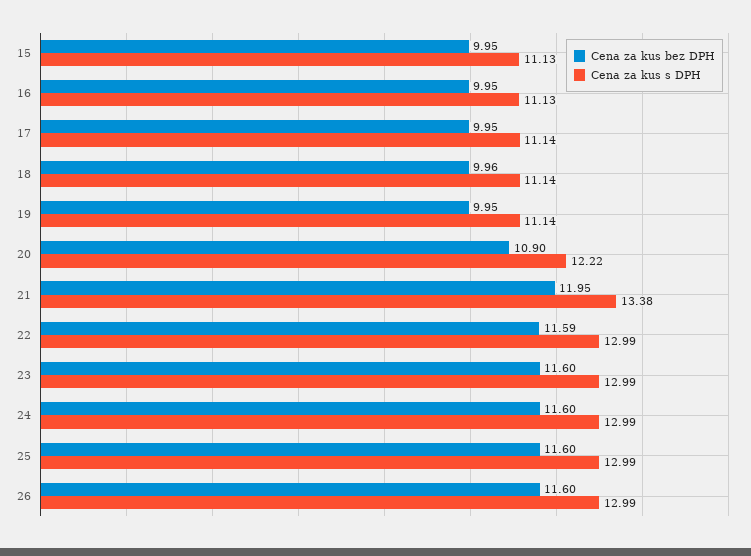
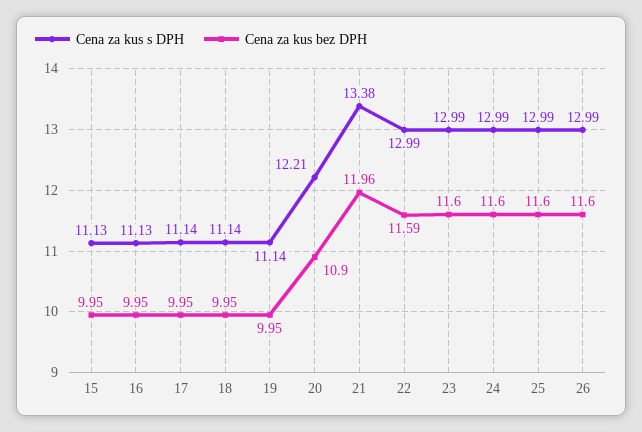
  {
    "Cena za kus bez DPH": {
      "15": 9.95,
      "16": 9.95,
      "17": 9.95,
-     "18": 9.96,
+     "18": 9.95,
      "19": 9.95,
      "20": 10.9,
-     "21": 11.95,
+     "21": 11.96,
      "22": 11.59,
      "23": 11.6,
      "24": 11.6,
      "25": 11.6,
      "26": 11.6
    },
    "Cena za kus s DPH": {
      "15": 11.13,
      "16": 11.13,
      "17": 11.14,
      "18": 11.14,
      "19": 11.14,
-     "20": 12.22,
+     "20": 12.21,
      "21": 13.38,
      "22": 12.99,
      "23": 12.99,
      "24": 12.99,
      "25": 12.99,
      "26": 12.99
    }
  }

